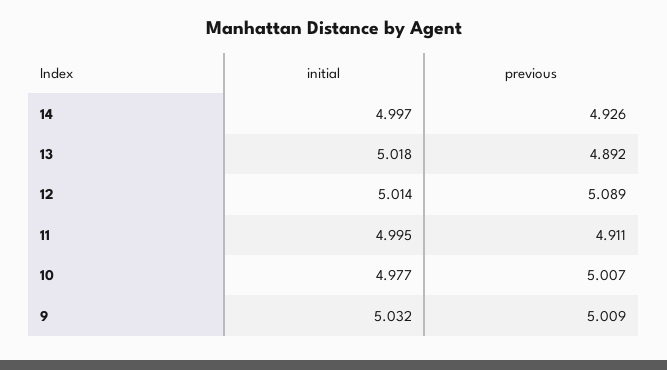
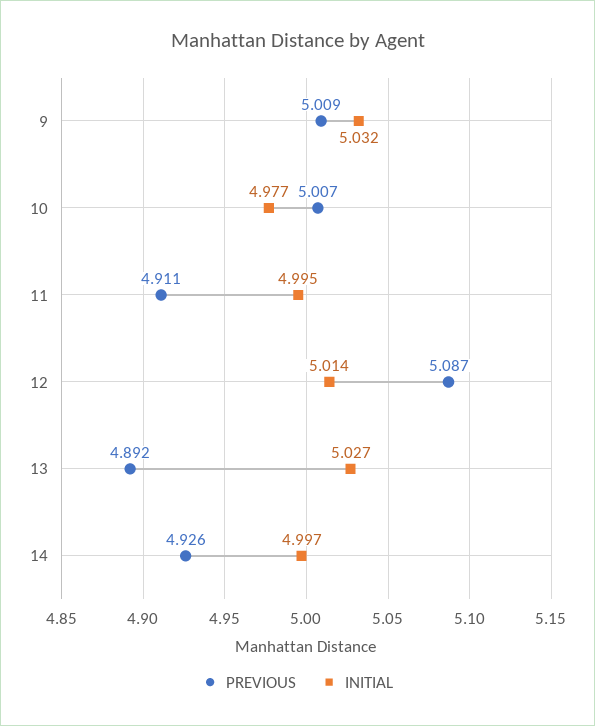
  {
    "initial": {
      "14": 4.997,
-     "13": 5.018,
+     "13": 5.027,
      "12": 5.014,
      "11": 4.995,
      "10": 4.977,
      "9": 5.032
    },
    "previous": {
      "14": 4.926,
      "13": 4.892,
-     "12": 5.089,
+     "12": 5.087,
      "11": 4.911,
      "10": 5.007,
      "9": 5.009
    }
  }

